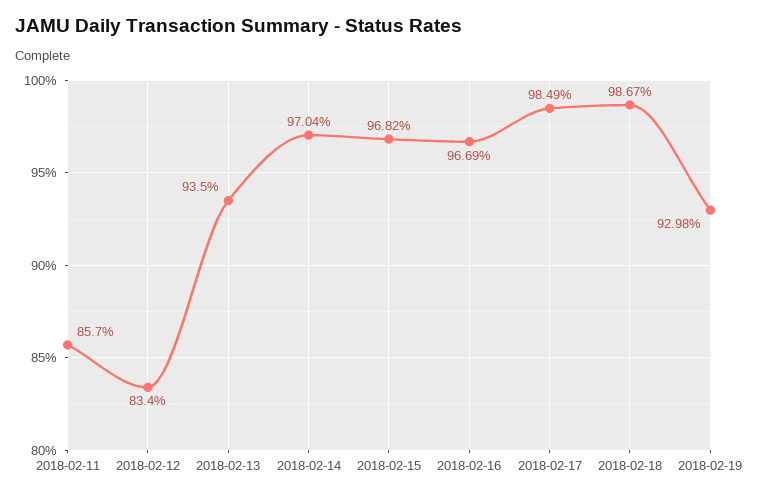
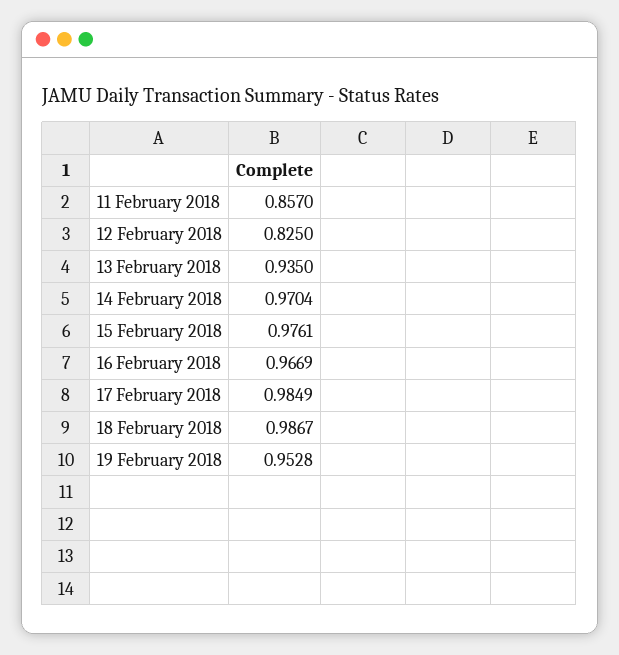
  {
    "2018-02-11": 0.857,
-   "2018-02-12": 0.834,
+   "2018-02-12": 0.825,
    "2018-02-13": 0.935,
    "2018-02-14": 0.9704,
-   "2018-02-15": 0.9682,
+   "2018-02-15": 0.9761,
    "2018-02-16": 0.9669,
    "2018-02-17": 0.9849,
    "2018-02-18": 0.9867,
-   "2018-02-19": 0.9298
+   "2018-02-19": 0.9528
  }

